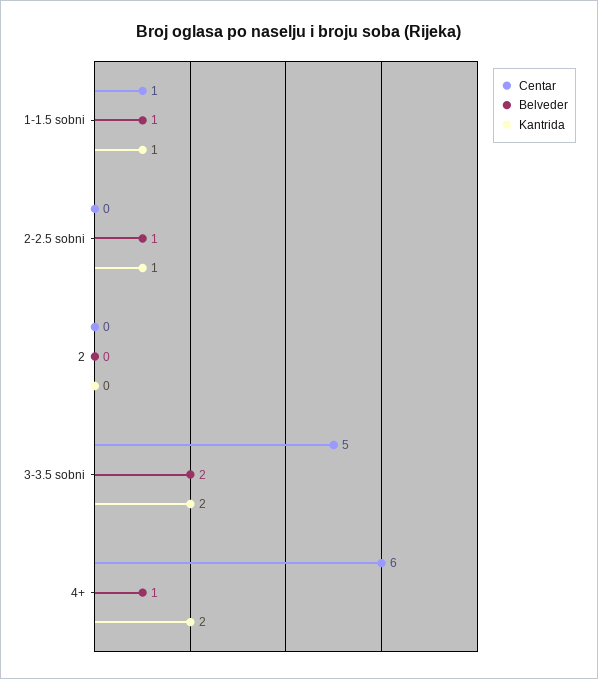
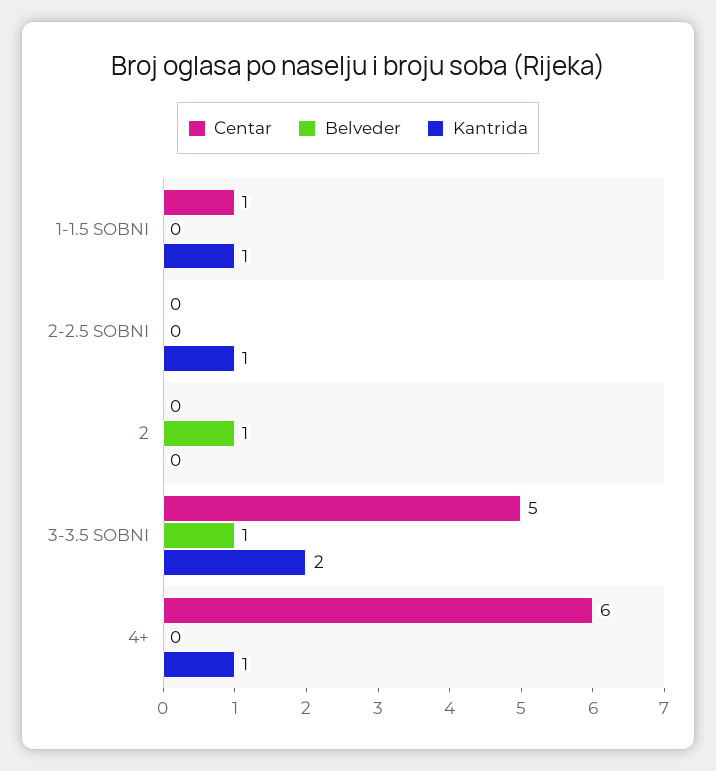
  {
    "Centar": {
      "1-1.5 sobni": 1,
      "2-2.5 sobni": 0,
      "2": 0,
      "3-3.5 sobni": 5,
      "4+": 6
    },
    "Belveder": {
-     "1-1.5 sobni": 1,
+     "1-1.5 sobni": 0,
-     "2-2.5 sobni": 1,
+     "2-2.5 sobni": 0,
-     "2": 0,
+     "2": 1,
-     "3-3.5 sobni": 2,
+     "3-3.5 sobni": 1,
-     "4+": 1
+     "4+": 0
    },
    "Kantrida": {
      "1-1.5 sobni": 1,
      "2-2.5 sobni": 1,
      "2": 0,
      "3-3.5 sobni": 2,
-     "4+": 2
+     "4+": 1
    }
  }

